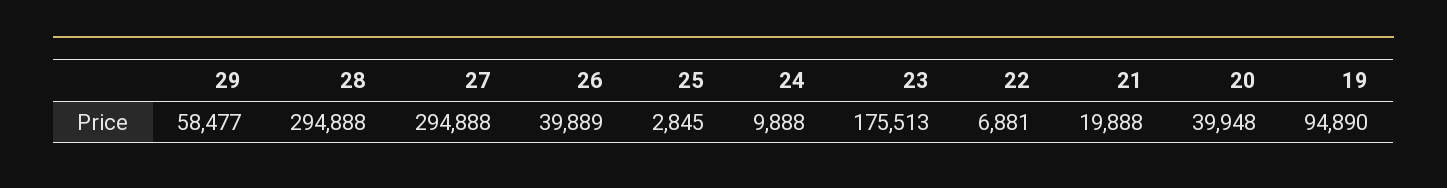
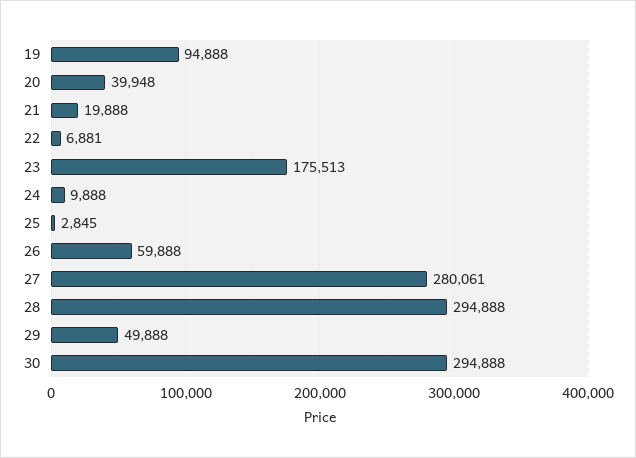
  {
-   "29": 58477,
+   "29": 49888,
    "28": 294888,
-   "27": 294888,
+   "27": 280061,
-   "26": 39889,
+   "26": 59888,
    "25": 2845,
    "24": 9888,
    "23": 175513,
    "22": 6881,
    "21": 19888,
    "20": 39948,
-   "19": 94890
+   "19": 94888,
+   "30": 294888
  }

